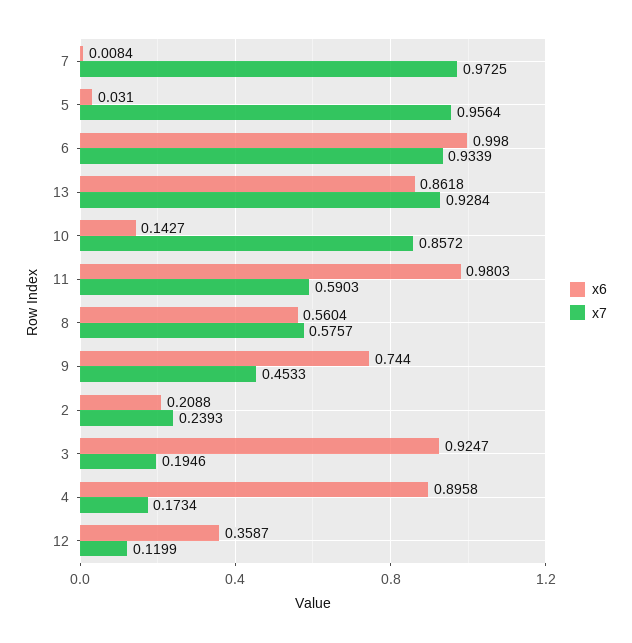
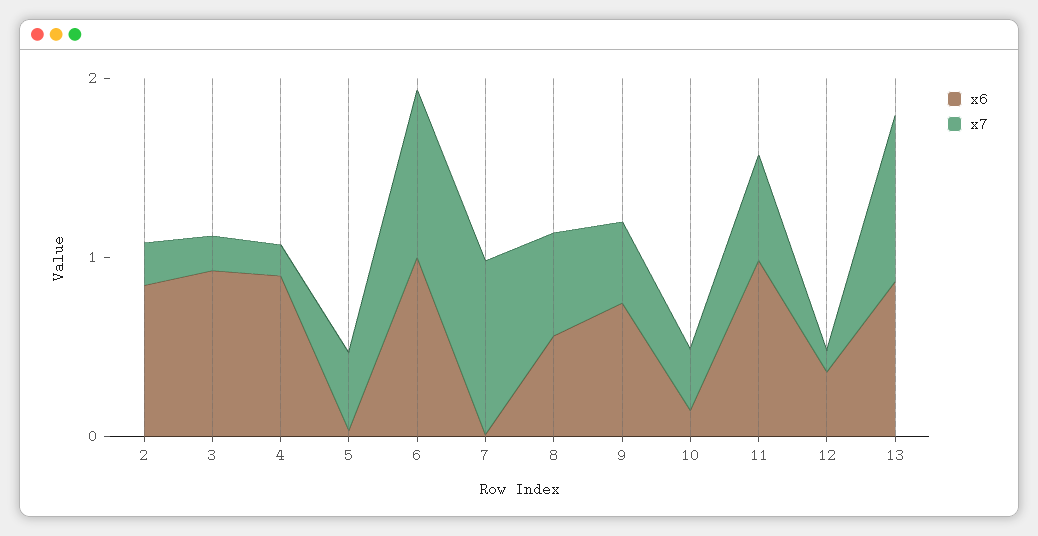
  {
    "x6": {
      "7": 0.0084,
      "5": 0.031,
      "6": 0.998,
      "13": 0.8618,
      "10": 0.1427,
      "11": 0.9803,
      "8": 0.5604,
      "9": 0.744,
-     "2": 0.2088,
+     "2": 0.8,
      "3": 0.9247,
      "4": 0.8958,
      "12": 0.3587
    },
    "x7": {
      "7": 0.9725,
-     "5": 0.9564,
+     "5": 0.4,
      "6": 0.9339,
      "13": 0.9284,
-     "10": 0.8572,
+     "10": 0.4,
      "11": 0.5903,
      "8": 0.5757,
      "9": 0.4533,
      "2": 0.2393,
      "3": 0.1946,
      "4": 0.1734,
      "12": 0.1199
    }
  }

